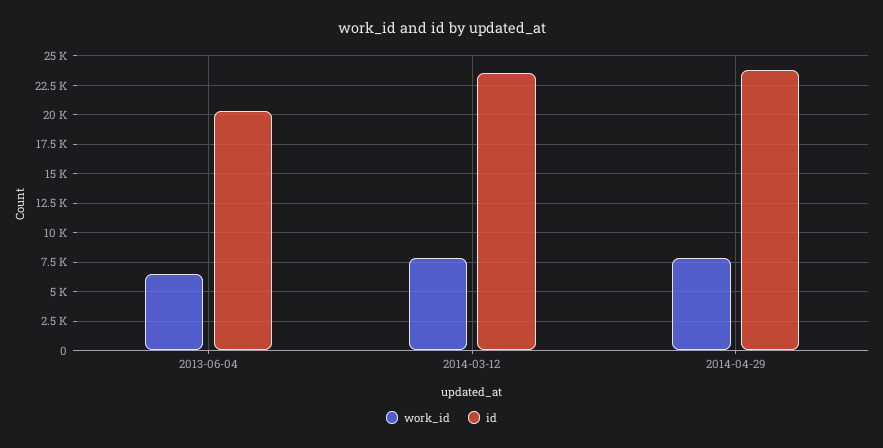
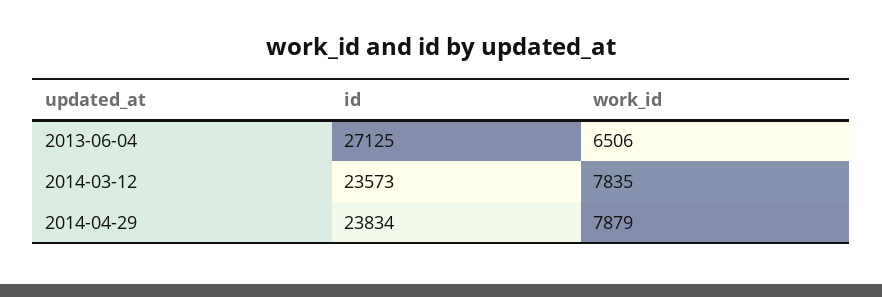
  {
    "work_id": {
      "2013-06-04": 6506,
      "2014-03-12": 7835,
      "2014-04-29": 7879
    },
    "id": {
-     "2013-06-04": 20000,
+     "2013-06-04": 27125,
      "2014-03-12": 23573,
      "2014-04-29": 23834
    }
  }

